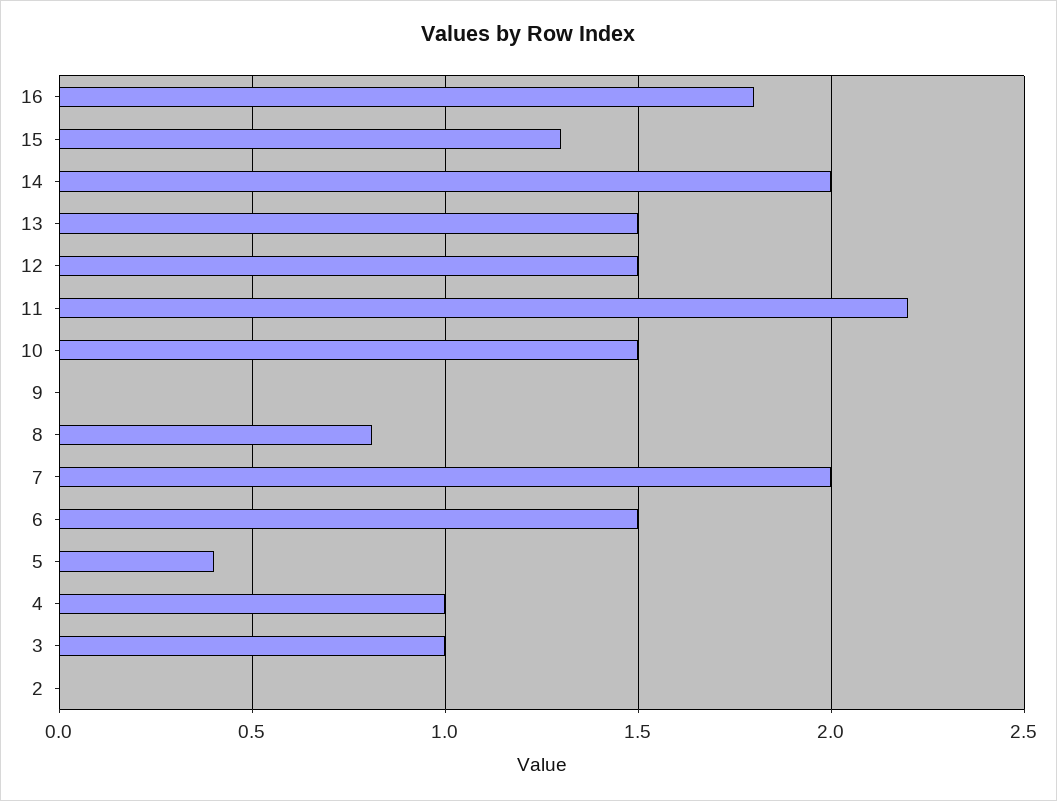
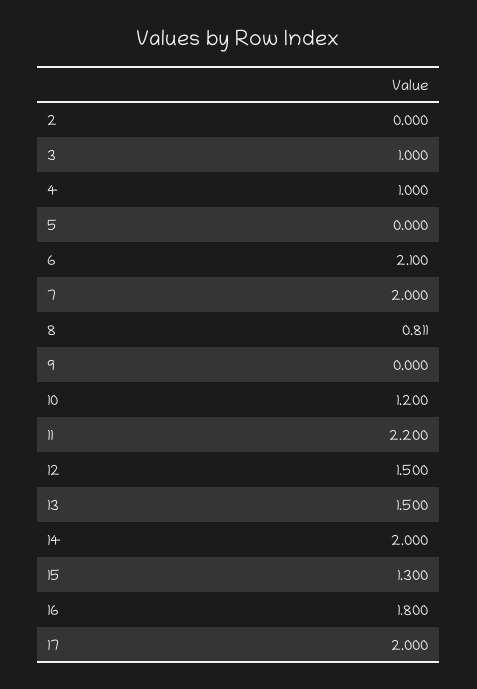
  {
    "16": 1.8,
    "15": 1.3,
    "14": 2,
    "13": 1.5,
    "12": 1.5,
    "11": 2.2,
-   "10": 1.5,
+   "10": 1.2,
    "9": 0,
    "8": 0.811,
    "7": 2,
-   "6": 1.5,
+   "6": 2.1,
-   "5": 0.4,
+   "5": 0,
    "4": 1,
    "3": 1,
-   "2": 0
+   "2": 0,
+   "17": 2
  }

